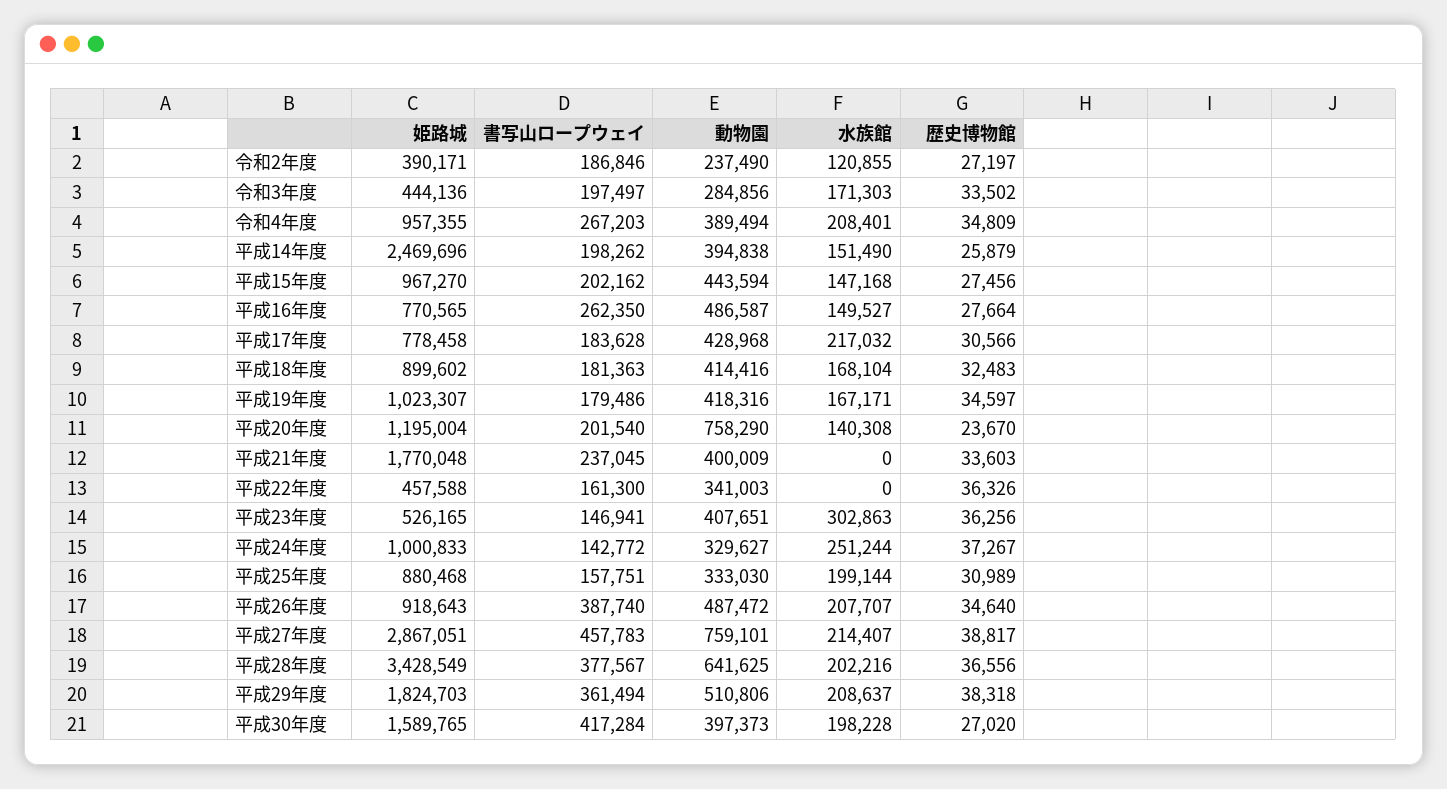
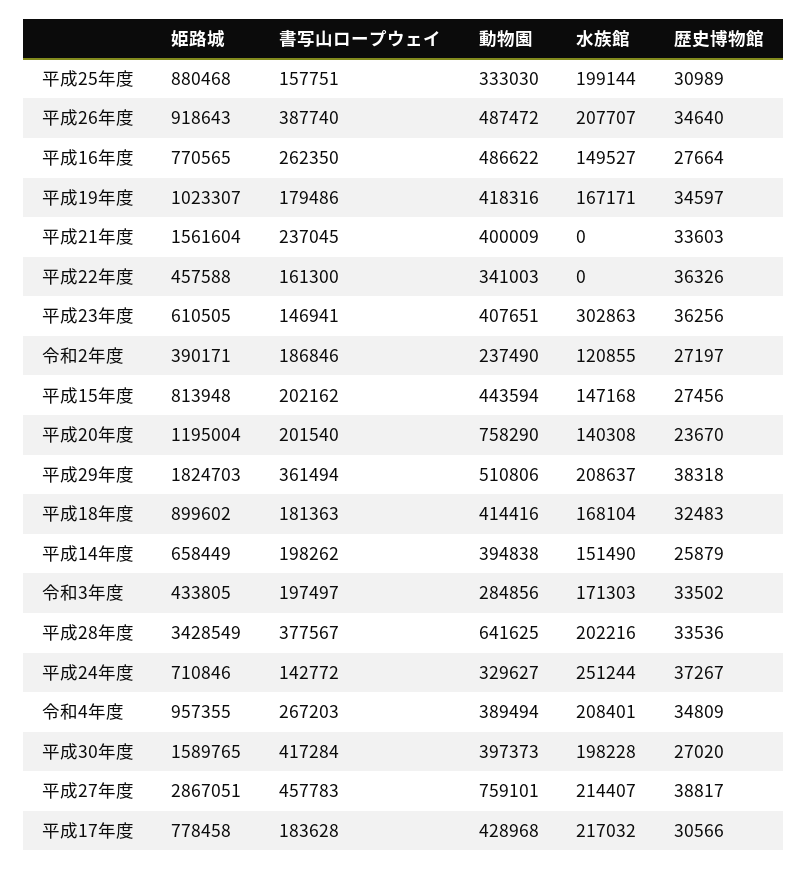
  {
    "姫路城": {
      "令和2年度": 390171,
-     "令和3年度": 444136,
+     "令和3年度": 433805,
      "令和4年度": 957355,
-     "平成14年度": 2469696,
+     "平成14年度": 658449,
-     "平成15年度": 967270,
+     "平成15年度": 813948,
      "平成16年度": 770565,
      "平成17年度": 778458,
      "平成18年度": 899602,
      "平成19年度": 1023307,
      "平成20年度": 1195004,
-     "平成21年度": 1770048,
+     "平成21年度": 1561604,
      "平成22年度": 457588,
-     "平成23年度": 526165,
+     "平成23年度": 610505,
-     "平成24年度": 1000833,
+     "平成24年度": 710846,
      "平成25年度": 880468,
      "平成26年度": 918643,
      "平成27年度": 2867051,
      "平成28年度": 3428549,
      "平成29年度": 1824703,
      "平成30年度": 1589765
    },
    "書写山ロープウェイ": {
      "令和2年度": 186846,
      "令和3年度": 197497,
      "令和4年度": 267203,
      "平成14年度": 198262,
      "平成15年度": 202162,
      "平成16年度": 262350,
      "平成17年度": 183628,
      "平成18年度": 181363,
      "平成19年度": 179486,
      "平成20年度": 201540,
      "平成21年度": 237045,
      "平成22年度": 161300,
      "平成23年度": 146941,
      "平成24年度": 142772,
      "平成25年度": 157751,
      "平成26年度": 387740,
      "平成27年度": 457783,
      "平成28年度": 377567,
      "平成29年度": 361494,
      "平成30年度": 417284
    },
    "動物園": {
      "令和2年度": 237490,
      "令和3年度": 284856,
      "令和4年度": 389494,
      "平成14年度": 394838,
      "平成15年度": 443594,
-     "平成16年度": 486587,
+     "平成16年度": 486622,
      "平成17年度": 428968,
      "平成18年度": 414416,
      "平成19年度": 418316,
      "平成20年度": 758290,
      "平成21年度": 400009,
      "平成22年度": 341003,
      "平成23年度": 407651,
      "平成24年度": 329627,
      "平成25年度": 333030,
      "平成26年度": 487472,
      "平成27年度": 759101,
      "平成28年度": 641625,
      "平成29年度": 510806,
      "平成30年度": 397373
    },
    "水族館": {
      "令和2年度": 120855,
      "令和3年度": 171303,
      "令和4年度": 208401,
      "平成14年度": 151490,
      "平成15年度": 147168,
      "平成16年度": 149527,
      "平成17年度": 217032,
      "平成18年度": 168104,
      "平成19年度": 167171,
      "平成20年度": 140308,
      "平成21年度": 0,
      "平成22年度": 0,
      "平成23年度": 302863,
      "平成24年度": 251244,
      "平成25年度": 199144,
      "平成26年度": 207707,
      "平成27年度": 214407,
      "平成28年度": 202216,
      "平成29年度": 208637,
      "平成30年度": 198228
    },
    "歴史博物館": {
      "令和2年度": 27197,
      "令和3年度": 33502,
      "令和4年度": 34809,
      "平成14年度": 25879,
      "平成15年度": 27456,
      "平成16年度": 27664,
      "平成17年度": 30566,
      "平成18年度": 32483,
      "平成19年度": 34597,
      "平成20年度": 23670,
      "平成21年度": 33603,
      "平成22年度": 36326,
      "平成23年度": 36256,
      "平成24年度": 37267,
      "平成25年度": 30989,
      "平成26年度": 34640,
      "平成27年度": 38817,
-     "平成28年度": 36556,
+     "平成28年度": 33536,
      "平成29年度": 38318,
      "平成30年度": 27020
    }
  }

